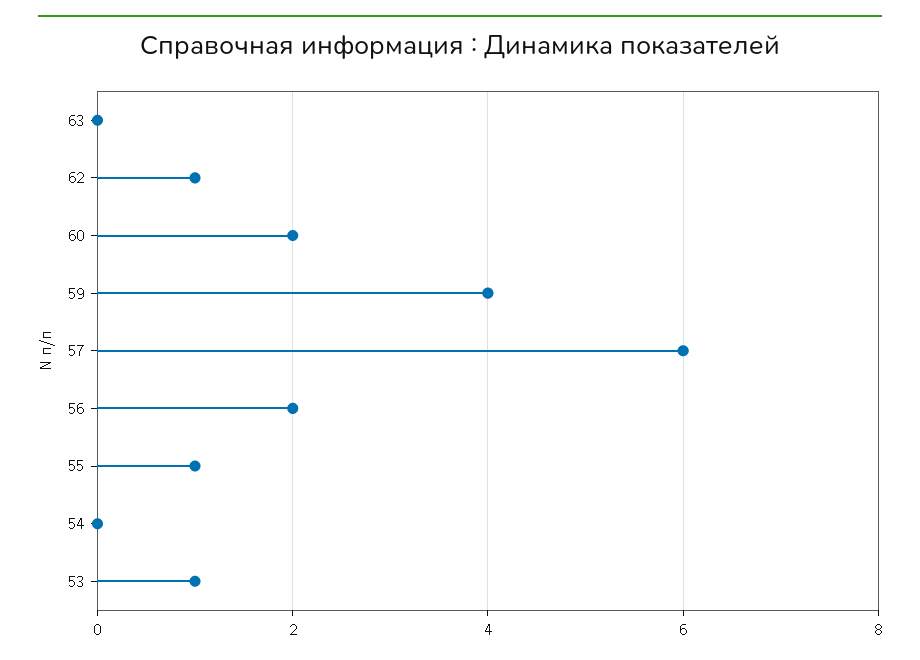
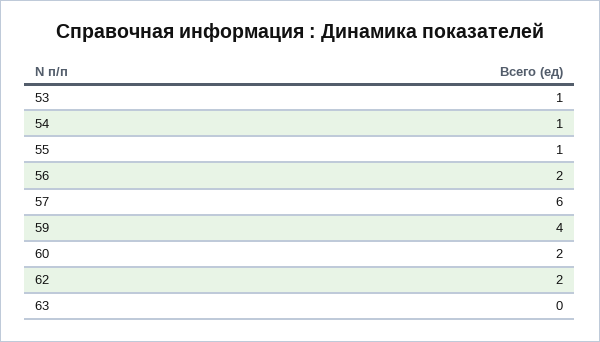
  {
    "63": 0,
-   "62": 1,
+   "62": 2,
    "60": 2,
    "59": 4,
    "57": 6,
    "56": 2,
    "55": 1,
-   "54": 0,
+   "54": 1,
    "53": 1
  }

